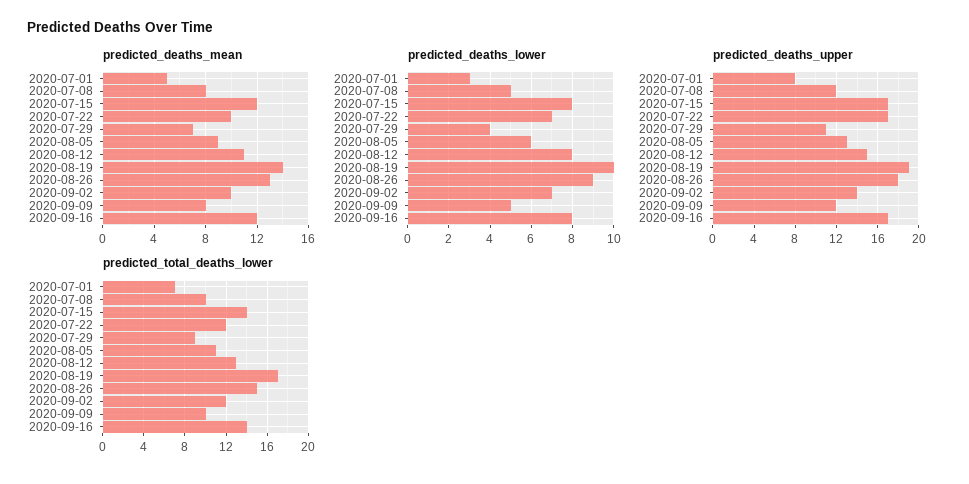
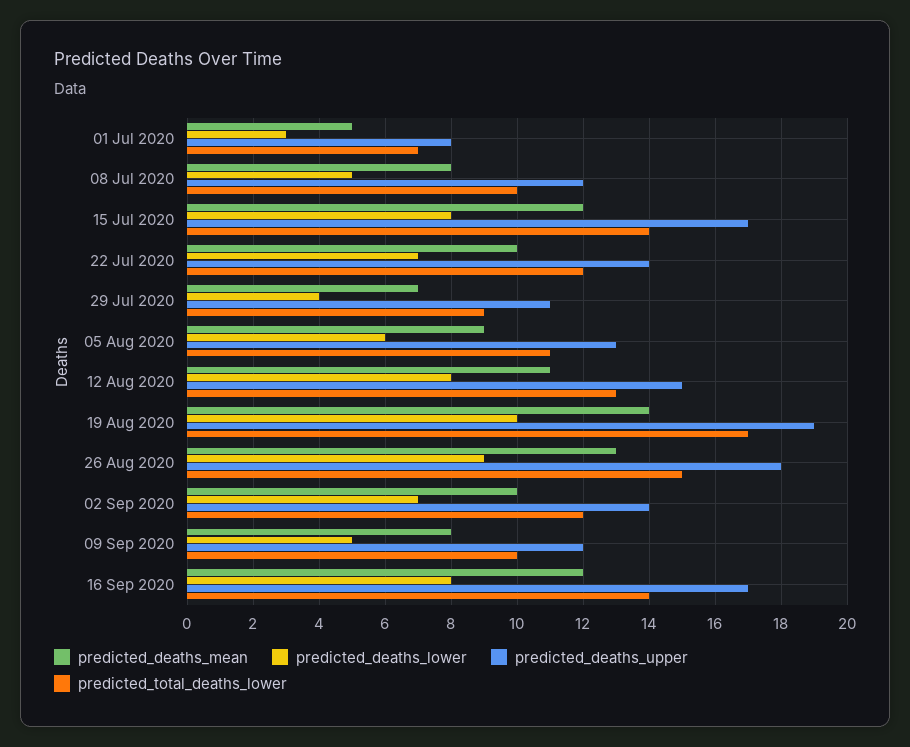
  {
    "predicted_deaths_mean": {
      "2020-07-01": 5,
      "2020-07-08": 8,
      "2020-07-15": 12,
      "2020-07-22": 10,
      "2020-07-29": 7,
      "2020-08-05": 9,
      "2020-08-12": 11,
      "2020-08-19": 14,
      "2020-08-26": 13,
      "2020-09-02": 10,
      "2020-09-09": 8,
      "2020-09-16": 12
    },
    "predicted_deaths_lower": {
      "2020-07-01": 3,
      "2020-07-08": 5,
      "2020-07-15": 8,
      "2020-07-22": 7,
      "2020-07-29": 4,
      "2020-08-05": 6,
      "2020-08-12": 8,
      "2020-08-19": 10,
      "2020-08-26": 9,
      "2020-09-02": 7,
      "2020-09-09": 5,
      "2020-09-16": 8
    },
    "predicted_deaths_upper": {
      "2020-07-01": 8,
      "2020-07-08": 12,
      "2020-07-15": 17,
-     "2020-07-22": 17,
+     "2020-07-22": 14,
      "2020-07-29": 11,
      "2020-08-05": 13,
      "2020-08-12": 15,
      "2020-08-19": 19,
      "2020-08-26": 18,
      "2020-09-02": 14,
      "2020-09-09": 12,
      "2020-09-16": 17
    },
    "predicted_total_deaths_lower": {
      "2020-07-01": 7,
      "2020-07-08": 10,
      "2020-07-15": 14,
      "2020-07-22": 12,
      "2020-07-29": 9,
      "2020-08-05": 11,
      "2020-08-12": 13,
      "2020-08-19": 17,
      "2020-08-26": 15,
      "2020-09-02": 12,
      "2020-09-09": 10,
      "2020-09-16": 14
    }
  }

